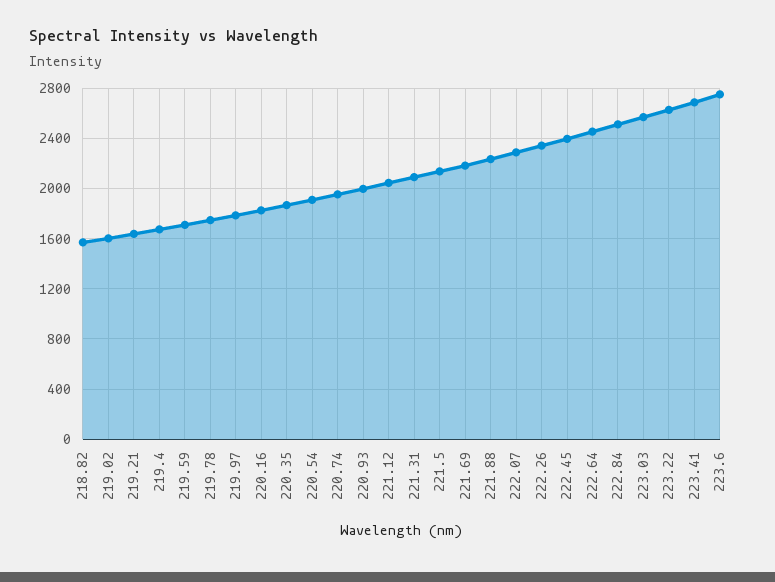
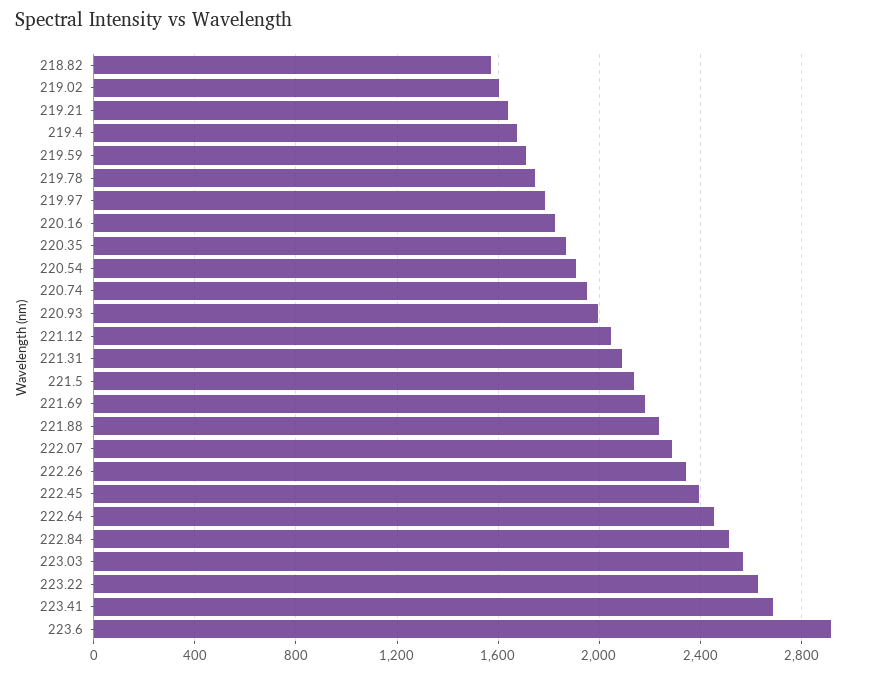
  {
    "218.82": 1550,
    "219.02": 1600,
    "219.21": 1650,
    "219.4": 1650,
    "219.59": 1700,
    "219.78": 1750,
    "219.97": 1800,
    "220.16": 1850,
    "220.35": 1850,
    "220.54": 1900,
    "220.74": 1950,
    "220.93": 2000,
    "221.12": 2050,
    "221.31": 2100,
    "221.5": 2150,
    "221.69": 2200,
    "221.88": 2250,
    "222.07": 2300,
    "222.26": 2350,
    "222.45": 2400,
    "222.64": 2450,
    "222.84": 2500,
    "223.03": 2550,
    "223.22": 2650,
    "223.41": 2700,
-   "223.6": 2750
+   "223.6": 2900
  }

